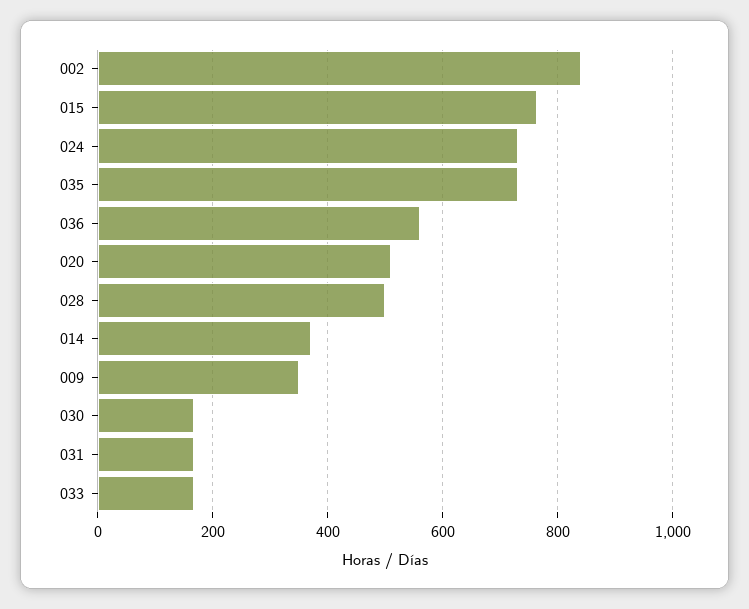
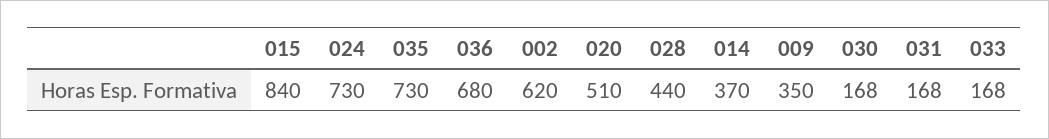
  {
-   "002": 840,
+   "002": 620,
-   "015": 760,
+   "015": 840,
    "024": 730,
    "035": 730,
-   "036": 560,
+   "036": 680,
    "020": 510,
-   "028": 500,
+   "028": 440,
    "014": 370,
    "009": 350,
    "030": 168,
    "031": 168,
    "033": 168
  }

